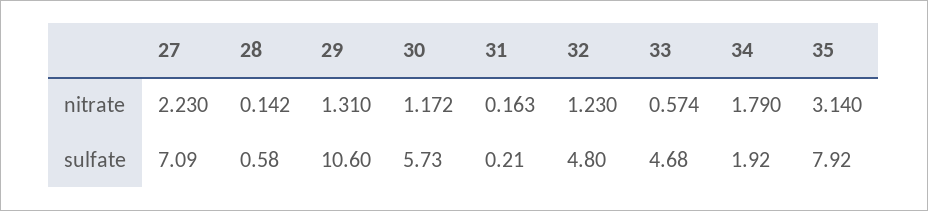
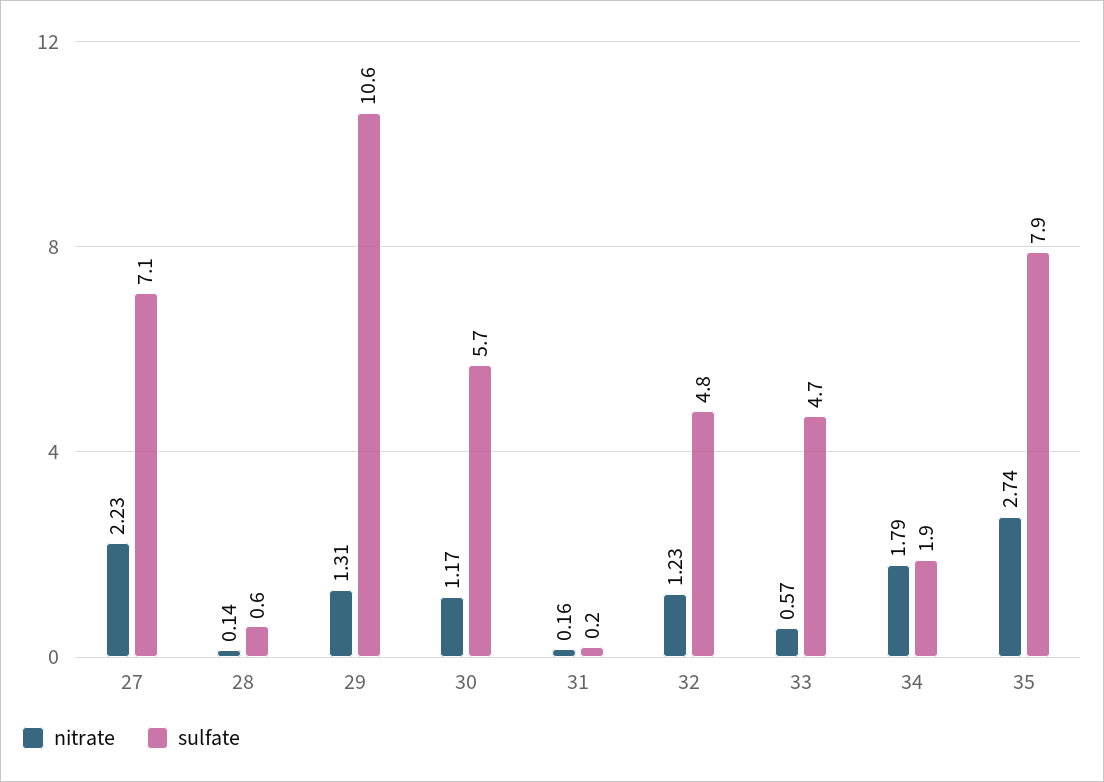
  {
    "nitrate": {
      "27": 2.23,
      "28": 0.142,
      "29": 1.31,
      "30": 1.172,
      "31": 0.163,
      "32": 1.23,
      "33": 0.574,
      "34": 1.79,
-     "35": 3.14
+     "35": 2.74
    },
    "sulfate": {
      "27": 7.09,
      "28": 0.58,
      "29": 10.6,
      "30": 5.73,
      "31": 0.21,
      "32": 4.8,
      "33": 4.68,
      "34": 1.92,
      "35": 7.92
    }
  }

